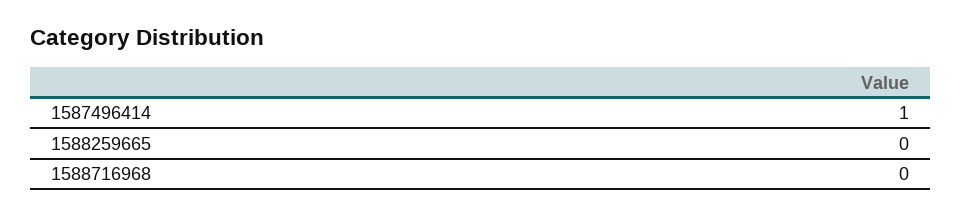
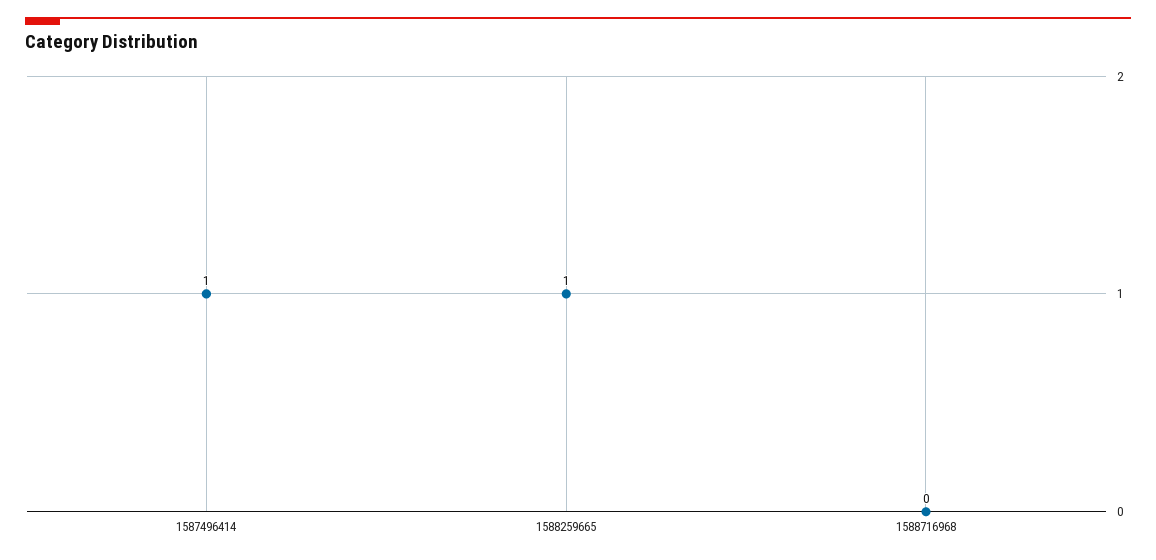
  {
    "1587496414": 1,
-   "1588259665": 0,
+   "1588259665": 1,
    "1588716968": 0
  }

